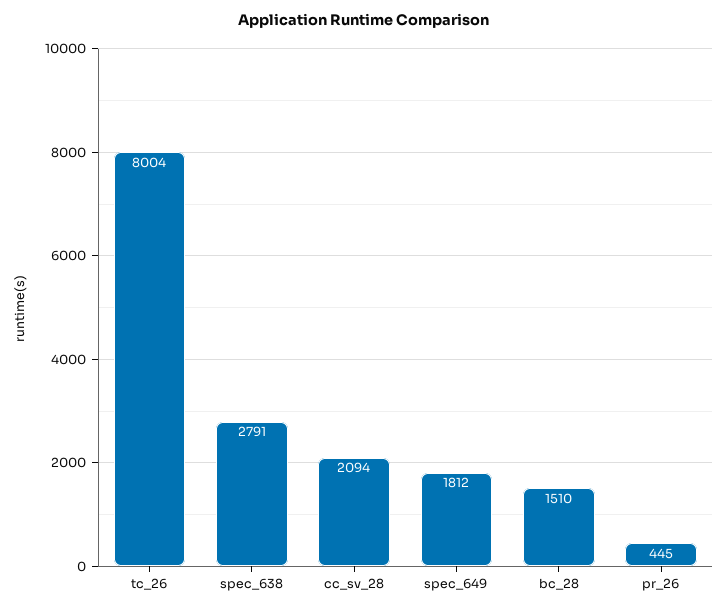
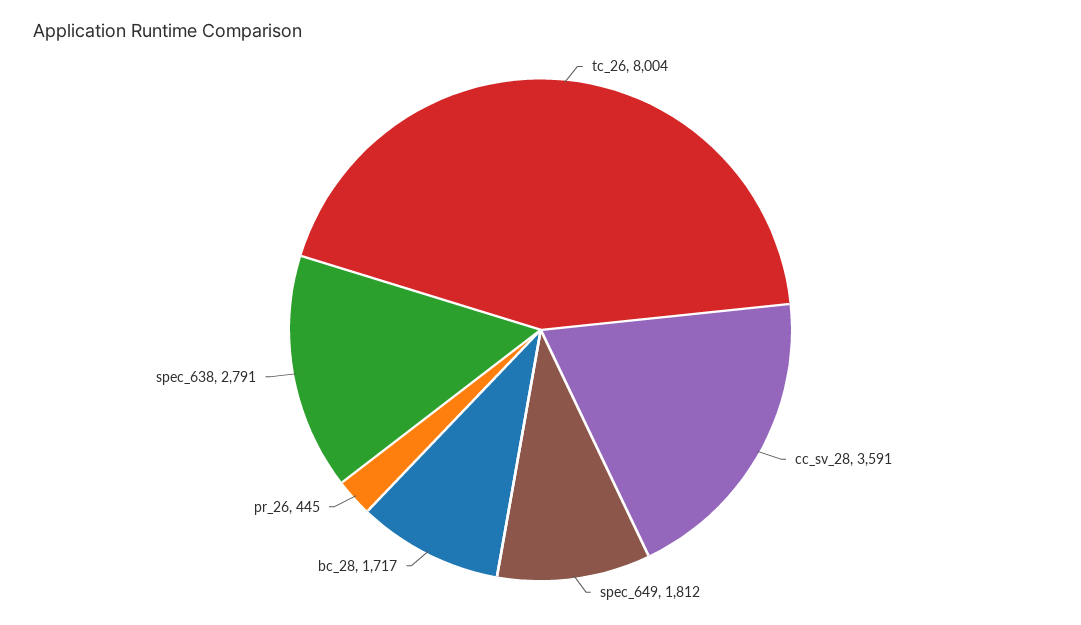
  {
    "tc_26": 8004,
    "spec_638": 2791,
-   "cc_sv_28": 2094,
+   "cc_sv_28": 3591,
    "spec_649": 1812,
-   "bc_28": 1510,
+   "bc_28": 1717,
    "pr_26": 445
  }

